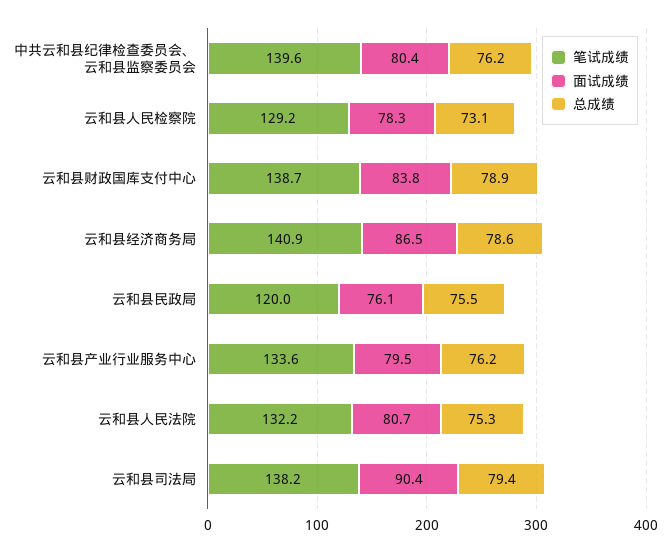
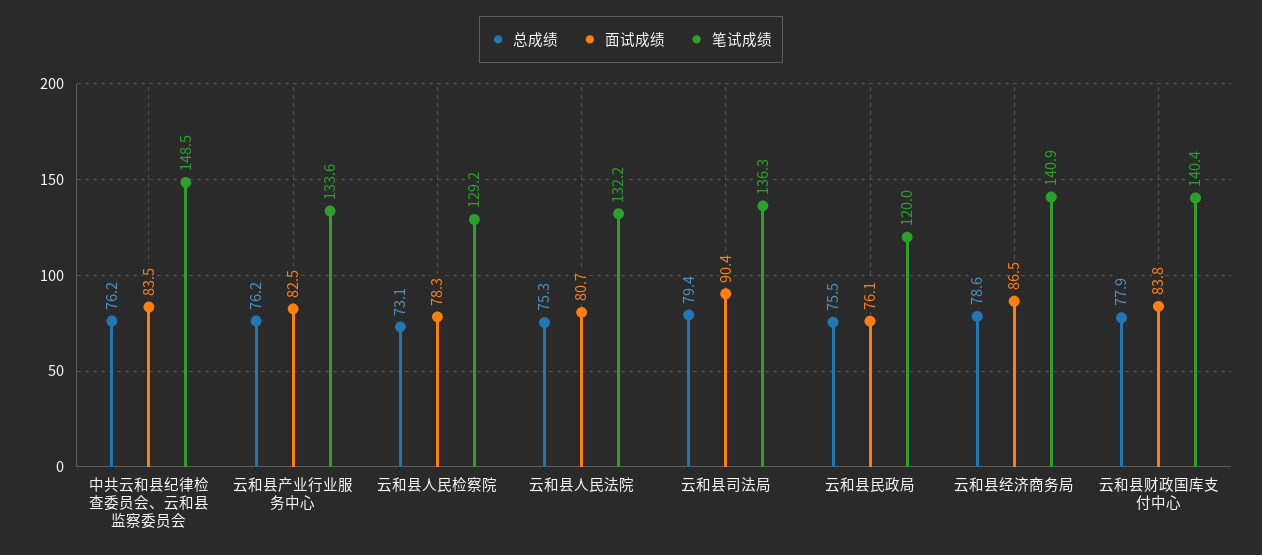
  {
    "笔试成绩": {
-     "中共云和县纪律检查委员会、云和县监察委员会": 139.6,
+     "中共云和县纪律检查委员会、云和县监察委员会": 148.5,
      "云和县人民检察院": 129.2,
-     "云和县财政国库支付中心": 138.7,
+     "云和县财政国库支付中心": 140.4,
      "云和县经济商务局": 140.9,
      "云和县民政局": 120,
      "云和县产业行业服务中心": 133.6,
      "云和县人民法院": 132.2,
-     "云和县司法局": 138.2
+     "云和县司法局": 136.3
    },
    "面试成绩": {
-     "中共云和县纪律检查委员会、云和县监察委员会": 80.4,
+     "中共云和县纪律检查委员会、云和县监察委员会": 83.5,
      "云和县人民检察院": 78.3,
      "云和县财政国库支付中心": 83.8,
      "云和县经济商务局": 86.5,
      "云和县民政局": 76.1,
-     "云和县产业行业服务中心": 79.5,
+     "云和县产业行业服务中心": 82.5,
      "云和县人民法院": 80.7,
      "云和县司法局": 90.4
    },
    "总成绩": {
      "中共云和县纪律检查委员会、云和县监察委员会": 76.2,
      "云和县人民检察院": 73.1,
-     "云和县财政国库支付中心": 78.9,
+     "云和县财政国库支付中心": 77.9,
      "云和县经济商务局": 78.6,
      "云和县民政局": 75.5,
      "云和县产业行业服务中心": 76.2,
      "云和县人民法院": 75.3,
      "云和县司法局": 79.4
    }
  }

